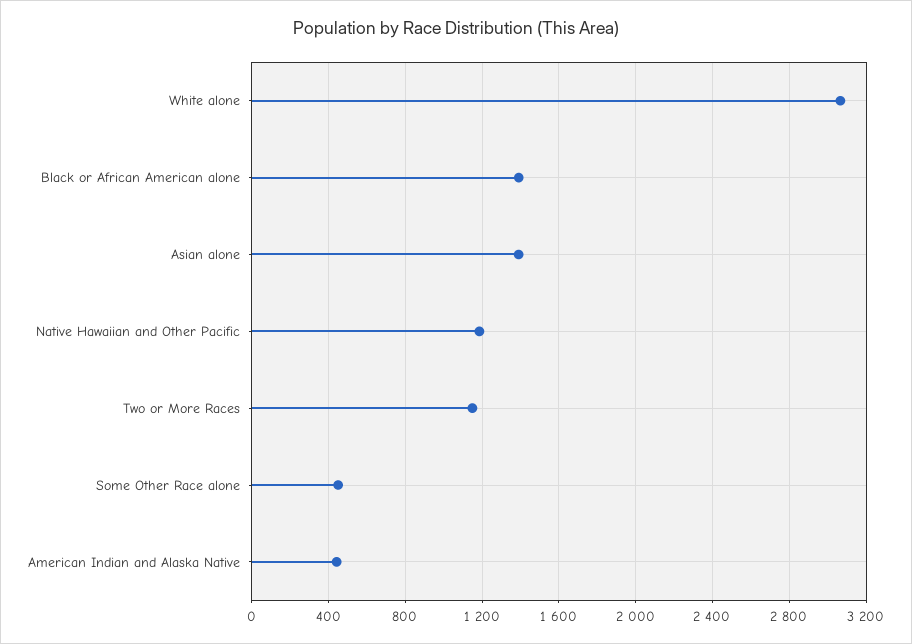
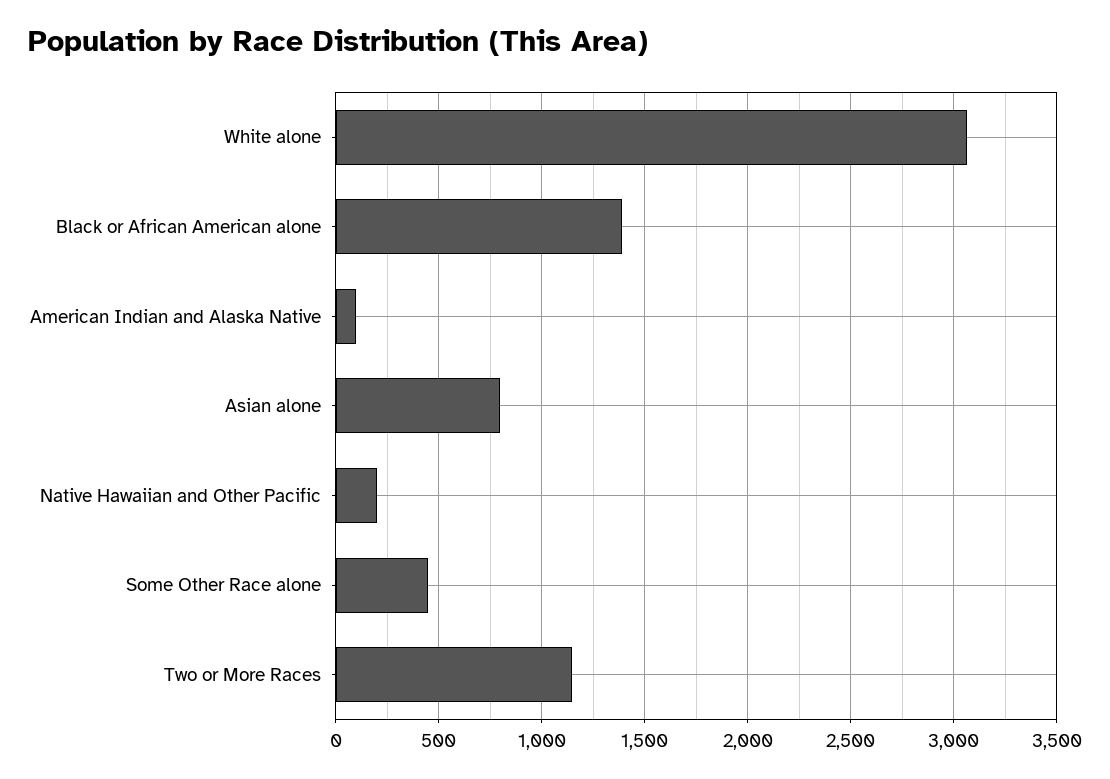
  {
    "White alone": 3050,
    "Black or African American alone": 1400,
-   "Asian alone": 1400,
+   "Asian alone": 800,
-   "Native Hawaiian and Other Pacific": 1200,
+   "Native Hawaiian and Other Pacific": 200,
    "Two or More Races": 1150,
    "Some Other Race alone": 450,
-   "American Indian and Alaska Native": 450
+   "American Indian and Alaska Native": 100
  }

